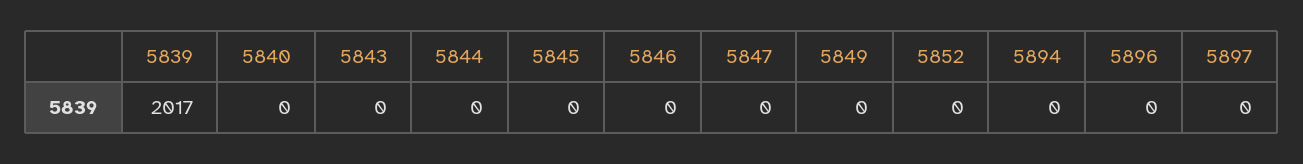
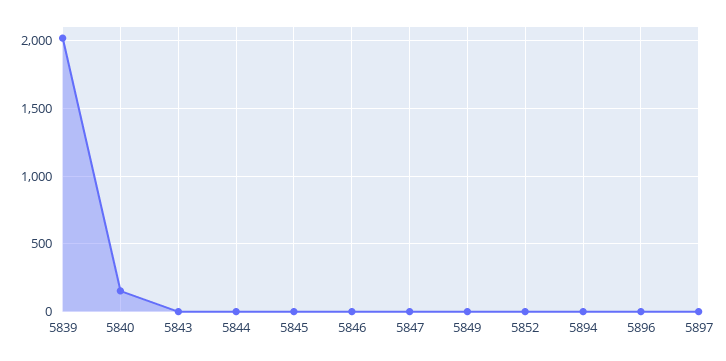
  {
    "5839": 2017,
-   "5840": 0,
+   "5840": 150,
    "5843": 0,
    "5844": 0,
    "5845": 0,
    "5846": 0,
    "5847": 0,
    "5849": 0,
    "5852": 0,
    "5894": 0,
    "5896": 0,
    "5897": 0
  }

